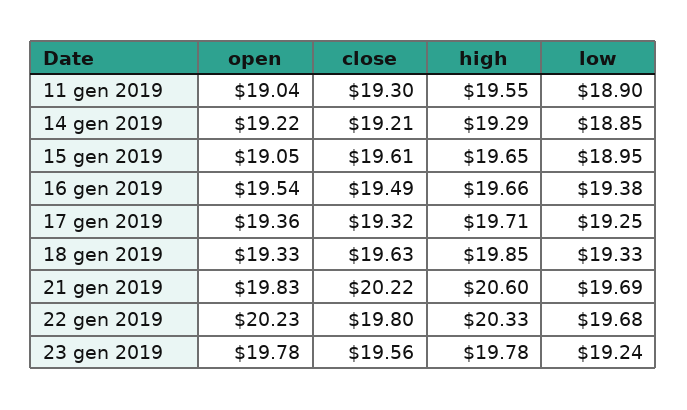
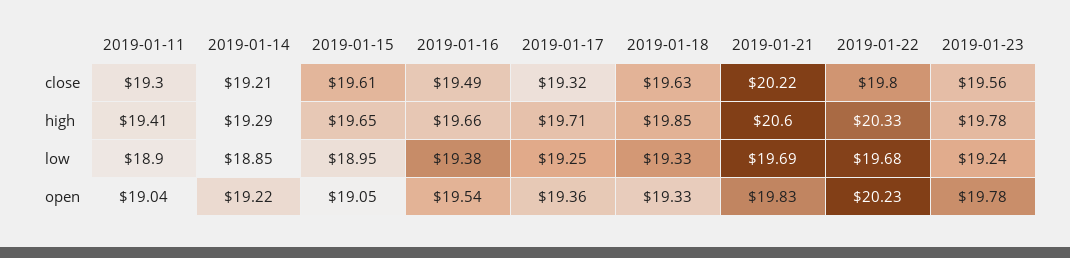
  {
    "open": {
      "11 gen 2019": 19.04,
      "14 gen 2019": 19.22,
      "15 gen 2019": 19.05,
      "16 gen 2019": 19.54,
      "17 gen 2019": 19.36,
      "18 gen 2019": 19.33,
      "21 gen 2019": 19.83,
      "22 gen 2019": 20.23,
      "23 gen 2019": 19.78
    },
    "close": {
      "11 gen 2019": 19.3,
      "14 gen 2019": 19.21,
      "15 gen 2019": 19.61,
      "16 gen 2019": 19.49,
      "17 gen 2019": 19.32,
      "18 gen 2019": 19.63,
      "21 gen 2019": 20.22,
      "22 gen 2019": 19.8,
      "23 gen 2019": 19.56
    },
    "high": {
-     "11 gen 2019": 19.55,
+     "11 gen 2019": 19.41,
      "14 gen 2019": 19.29,
      "15 gen 2019": 19.65,
      "16 gen 2019": 19.66,
      "17 gen 2019": 19.71,
      "18 gen 2019": 19.85,
      "21 gen 2019": 20.6,
      "22 gen 2019": 20.33,
      "23 gen 2019": 19.78
    },
    "low": {
      "11 gen 2019": 18.9,
      "14 gen 2019": 18.85,
      "15 gen 2019": 18.95,
      "16 gen 2019": 19.38,
      "17 gen 2019": 19.25,
      "18 gen 2019": 19.33,
      "21 gen 2019": 19.69,
      "22 gen 2019": 19.68,
      "23 gen 2019": 19.24
    }
  }

